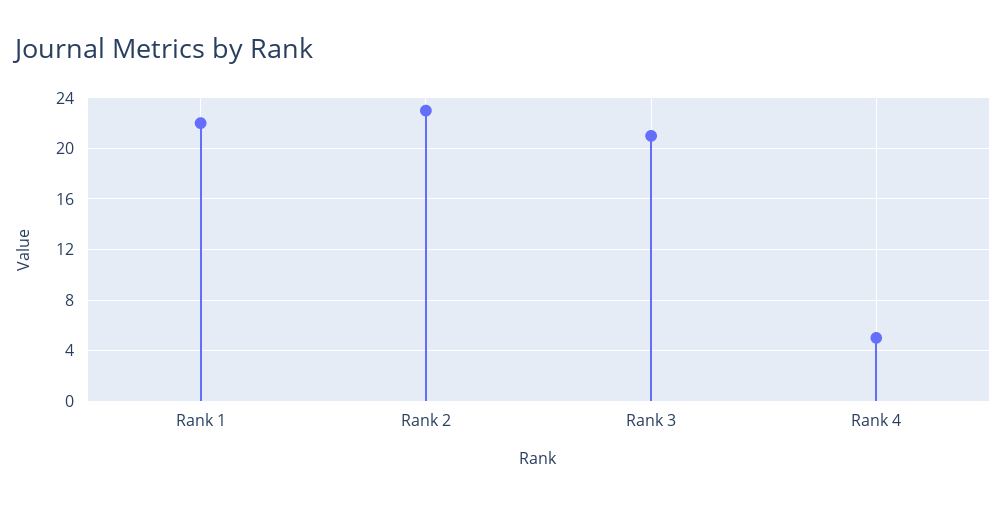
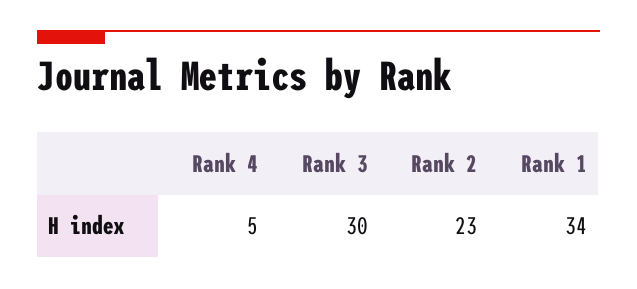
  {
-   "Rank 1": 22,
+   "Rank 1": 34,
    "Rank 2": 23,
-   "Rank 3": 21,
+   "Rank 3": 30,
    "Rank 4": 5
  }

